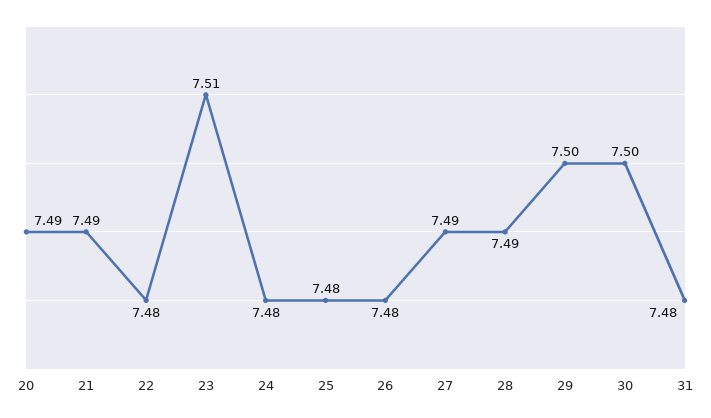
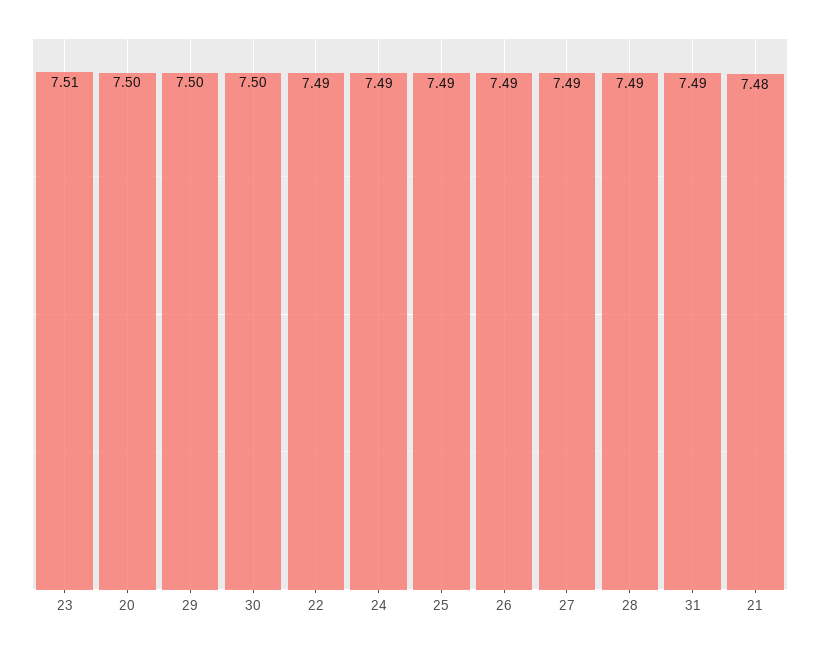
  {
-   "20": 7.49,
+   "20": 7.5,
-   "21": 7.49,
+   "21": 7.48,
-   "22": 7.48,
+   "22": 7.49,
    "23": 7.51,
-   "24": 7.48,
+   "24": 7.49,
-   "25": 7.48,
+   "25": 7.49,
-   "26": 7.48,
+   "26": 7.49,
    "27": 7.49,
    "28": 7.49,
    "29": 7.5,
    "30": 7.5,
-   "31": 7.48
+   "31": 7.49
  }

